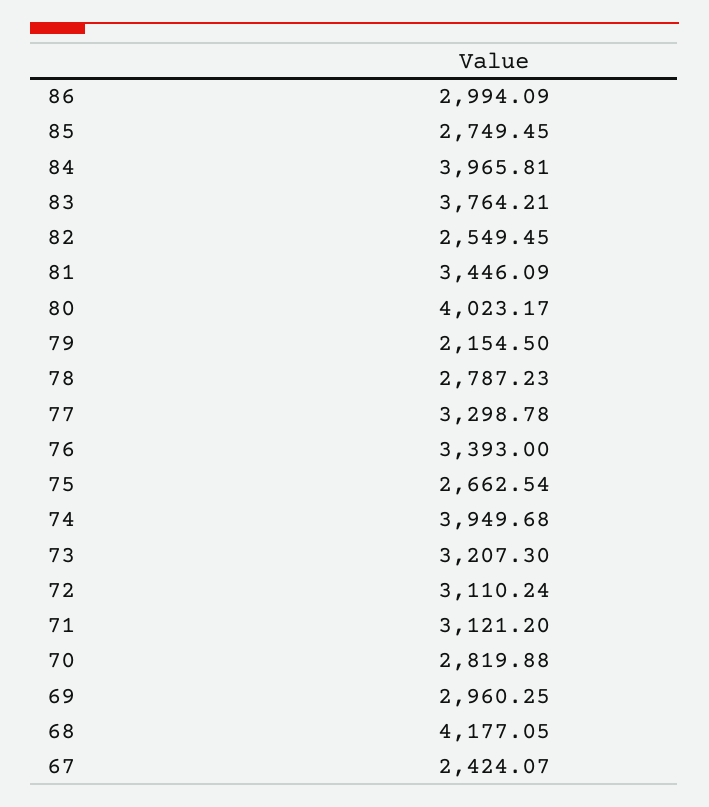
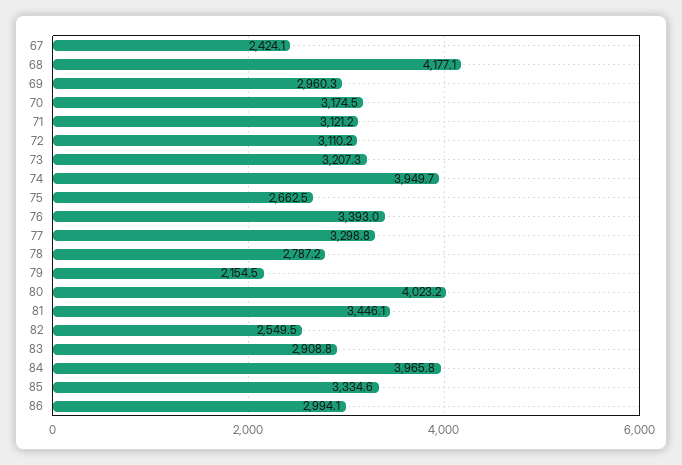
  {
    "86": 2994.09,
-   "85": 2749.45,
+   "85": 3334.6,
    "84": 3965.81,
-   "83": 3764.21,
+   "83": 2908.8,
    "82": 2549.45,
    "81": 3446.09,
    "80": 4023.17,
    "79": 2154.5,
    "78": 2787.23,
    "77": 3298.78,
    "76": 3393,
    "75": 2662.54,
    "74": 3949.68,
    "73": 3207.3,
    "72": 3110.24,
    "71": 3121.2,
-   "70": 2819.88,
+   "70": 3174.5,
    "69": 2960.25,
    "68": 4177.05,
    "67": 2424.07
  }

